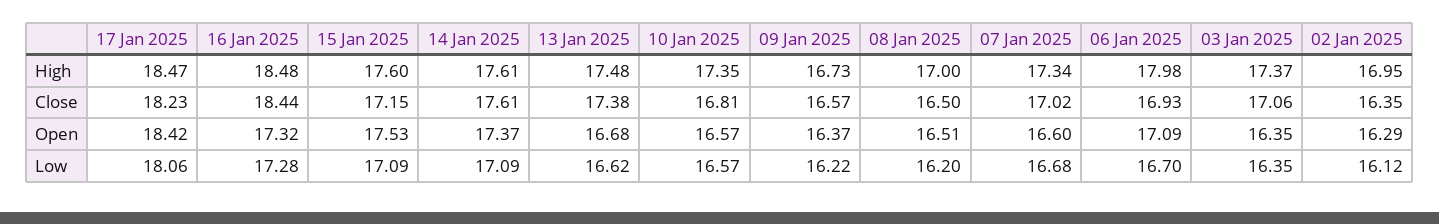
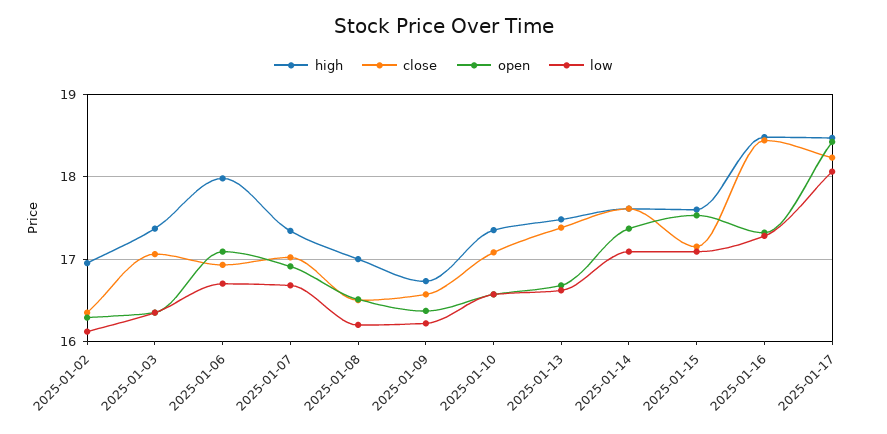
  {
    "High": {
      "17 Jan 2025": 18.47,
      "16 Jan 2025": 18.48,
      "15 Jan 2025": 17.6,
      "14 Jan 2025": 17.61,
      "13 Jan 2025": 17.48,
      "10 Jan 2025": 17.35,
      "09 Jan 2025": 16.73,
      "08 Jan 2025": 17,
      "07 Jan 2025": 17.34,
      "06 Jan 2025": 17.98,
      "03 Jan 2025": 17.37,
      "02 Jan 2025": 16.95
    },
    "Close": {
      "17 Jan 2025": 18.23,
      "16 Jan 2025": 18.44,
      "15 Jan 2025": 17.15,
      "14 Jan 2025": 17.61,
      "13 Jan 2025": 17.38,
-     "10 Jan 2025": 16.81,
+     "10 Jan 2025": 17.1,
      "09 Jan 2025": 16.57,
      "08 Jan 2025": 16.5,
      "07 Jan 2025": 17.02,
      "06 Jan 2025": 16.93,
      "03 Jan 2025": 17.06,
      "02 Jan 2025": 16.35
    },
    "Open": {
      "17 Jan 2025": 18.42,
      "16 Jan 2025": 17.32,
      "15 Jan 2025": 17.53,
      "14 Jan 2025": 17.37,
      "13 Jan 2025": 16.68,
      "10 Jan 2025": 16.57,
      "09 Jan 2025": 16.37,
      "08 Jan 2025": 16.51,
-     "07 Jan 2025": 16.6,
+     "07 Jan 2025": 16.9,
      "06 Jan 2025": 17.09,
      "03 Jan 2025": 16.35,
      "02 Jan 2025": 16.29
    },
    "Low": {
      "17 Jan 2025": 18.06,
      "16 Jan 2025": 17.28,
      "15 Jan 2025": 17.09,
      "14 Jan 2025": 17.09,
      "13 Jan 2025": 16.62,
      "10 Jan 2025": 16.57,
      "09 Jan 2025": 16.22,
      "08 Jan 2025": 16.2,
      "07 Jan 2025": 16.68,
      "06 Jan 2025": 16.7,
      "03 Jan 2025": 16.35,
      "02 Jan 2025": 16.12
    }
  }

